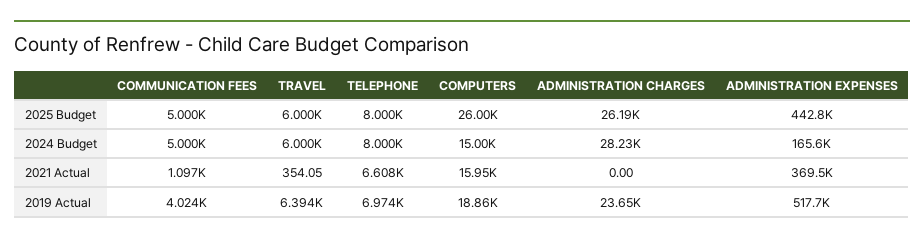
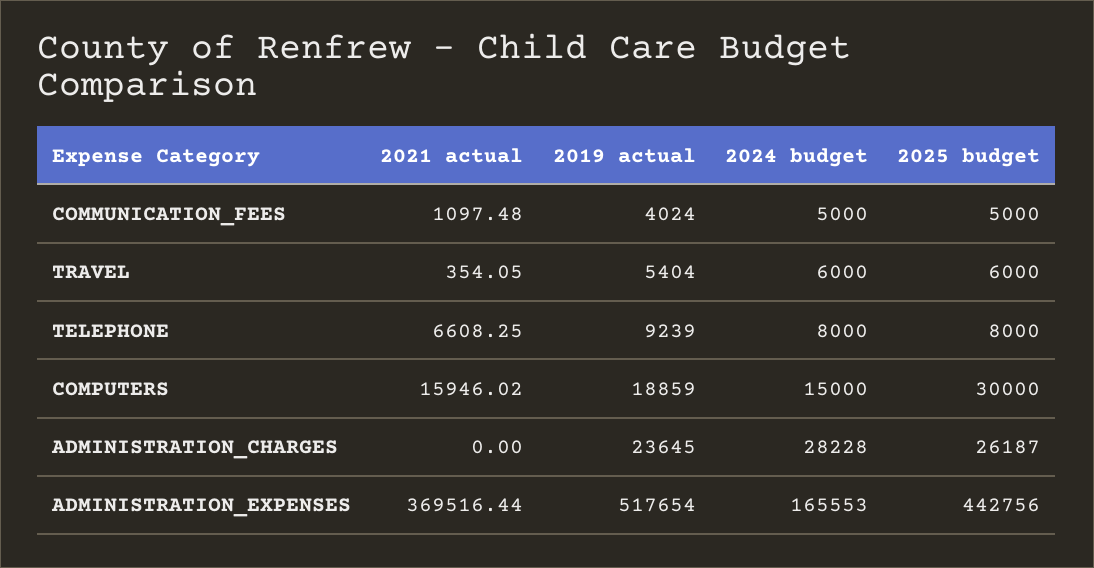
  {
    "COMMUNICATION FEES": {
      "2025 Budget": 5000,
      "2024 Budget": 5000,
      "2021 Actual": 1097.48,
      "2019 Actual": 4024
    },
    "TRAVEL": {
      "2025 Budget": 6000,
      "2024 Budget": 6000,
      "2021 Actual": 354.05,
-     "2019 Actual": 6394
+     "2019 Actual": 5404
    },
    "TELEPHONE": {
      "2025 Budget": 8000,
      "2024 Budget": 8000,
      "2021 Actual": 6608.25,
-     "2019 Actual": 6974
+     "2019 Actual": 9239
    },
    "COMPUTERS": {
-     "2025 Budget": 26000,
+     "2025 Budget": 30000,
      "2024 Budget": 15000,
      "2021 Actual": 15946.02,
      "2019 Actual": 18859
    },
    "ADMINISTRATION CHARGES": {
      "2025 Budget": 26187,
      "2024 Budget": 28228,
      "2021 Actual": 0,
      "2019 Actual": 23645
    },
    "ADMINISTRATION EXPENSES": {
      "2025 Budget": 442756,
      "2024 Budget": 165553,
      "2021 Actual": 369516.44,
      "2019 Actual": 517654
    }
  }

